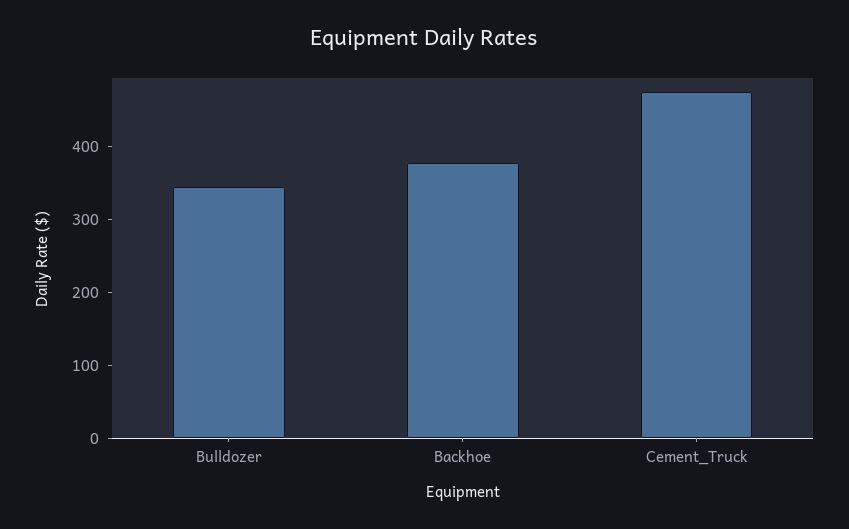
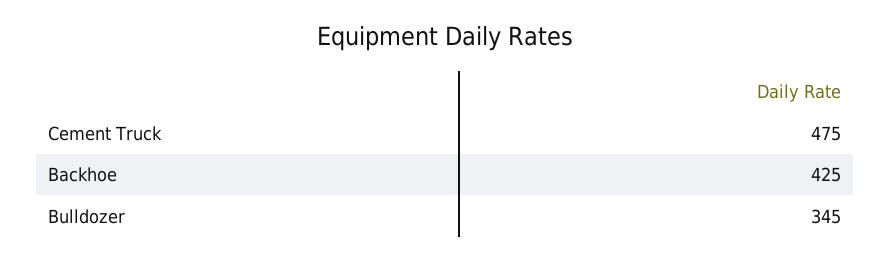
  {
    "Bulldozer": 345,
-   "Backhoe": 380,
+   "Backhoe": 425,
    "Cement_Truck": 475
  }

